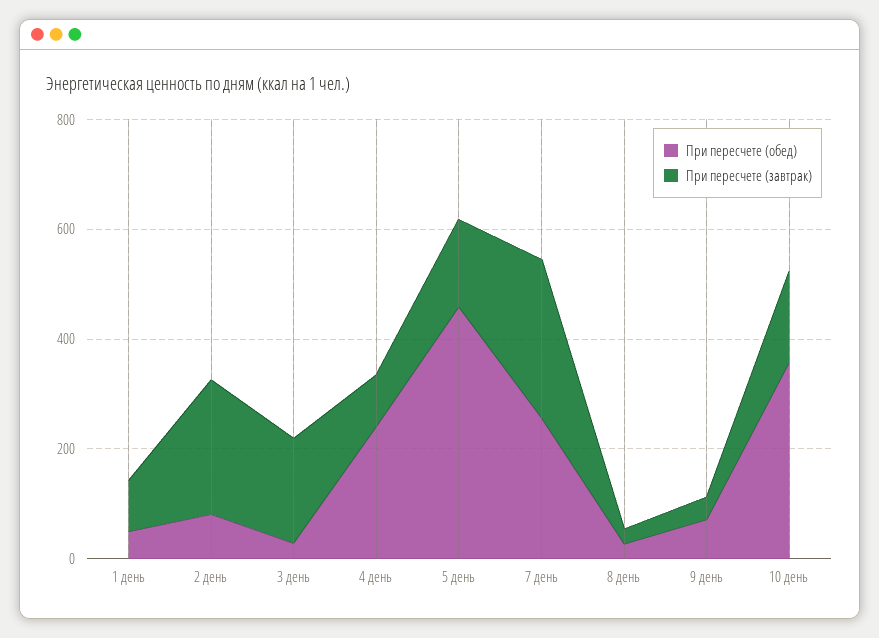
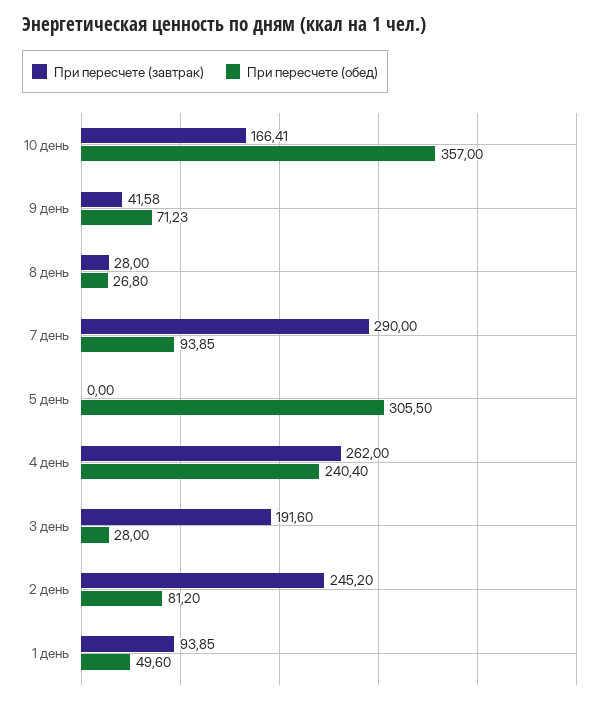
  {
    "При пересчете (обед)": {
      "1 день": 49.6,
      "2 день": 81.2,
      "3 день": 28,
      "4 день": 240.4,
-     "5 день": 450,
+     "5 день": 305.5,
-     "7 день": 250,
+     "7 день": 93.85,
      "8 день": 26.8,
      "9 день": 71.23,
      "10 день": 357
    },
    "При пересчете (завтрак)": {
      "1 день": 93.85,
      "2 день": 245.2,
      "3 день": 191.6,
-     "4 день": 100,
+     "4 день": 262,
-     "5 день": 150,
+     "5 день": 0,
      "7 день": 290,
      "8 день": 28,
      "9 день": 41.58,
      "10 день": 166.41
    }
  }

